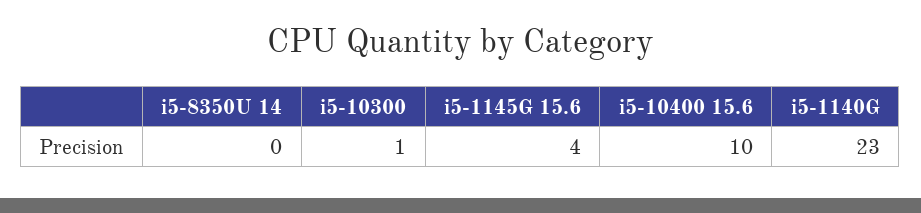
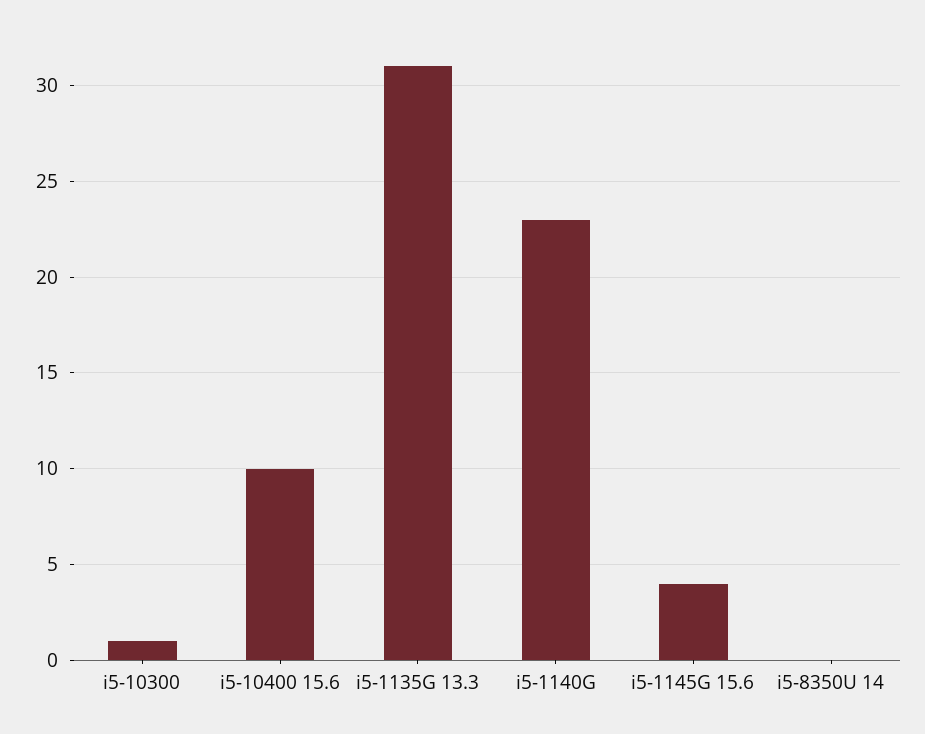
  {
    "i5-8350U 14": 0,
    "i5-10300": 1,
    "i5-1145G 15.6": 4,
    "i5-10400 15.6": 10,
-   "i5-1140G": 23
+   "i5-1140G": 23,
+   "i5-1135G 13.3": 31
  }

